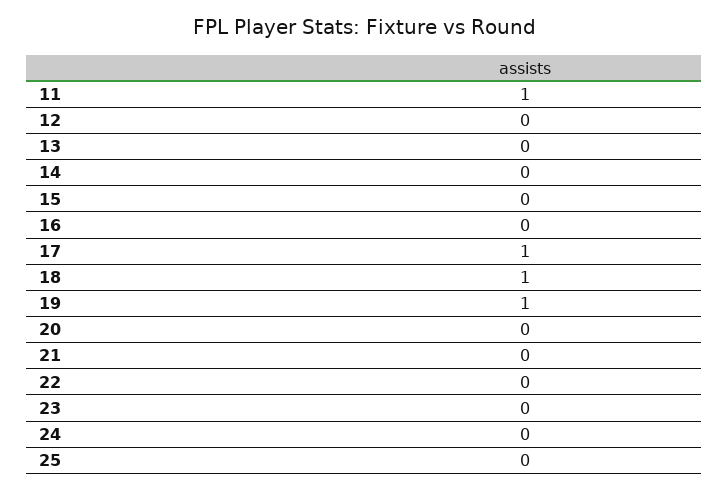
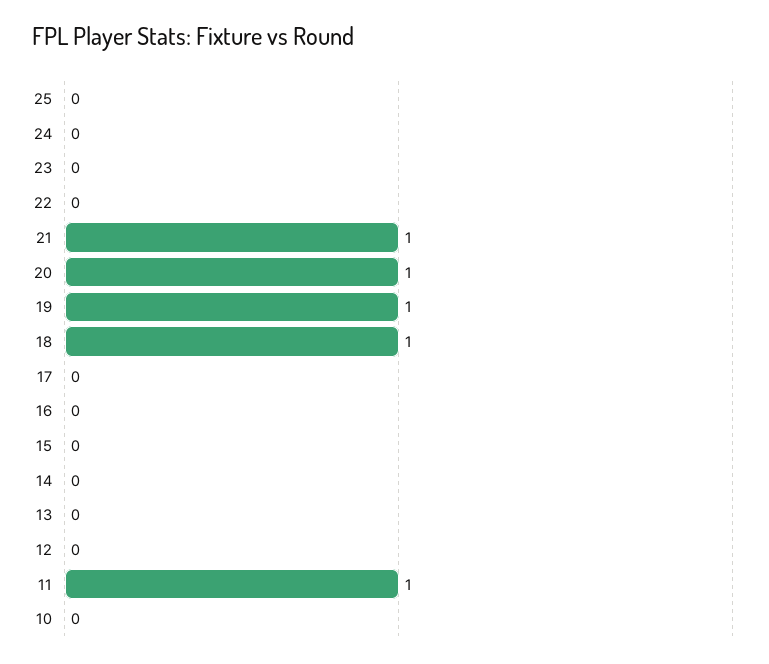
  {
    "11": 1,
    "12": 0,
    "13": 0,
    "14": 0,
    "15": 0,
    "16": 0,
-   "17": 1,
+   "17": 0,
    "18": 1,
    "19": 1,
-   "20": 0,
+   "20": 1,
-   "21": 0,
+   "21": 1,
    "22": 0,
    "23": 0,
    "24": 0,
-   "25": 0
+   "25": 0,
+   "10": 0
  }

